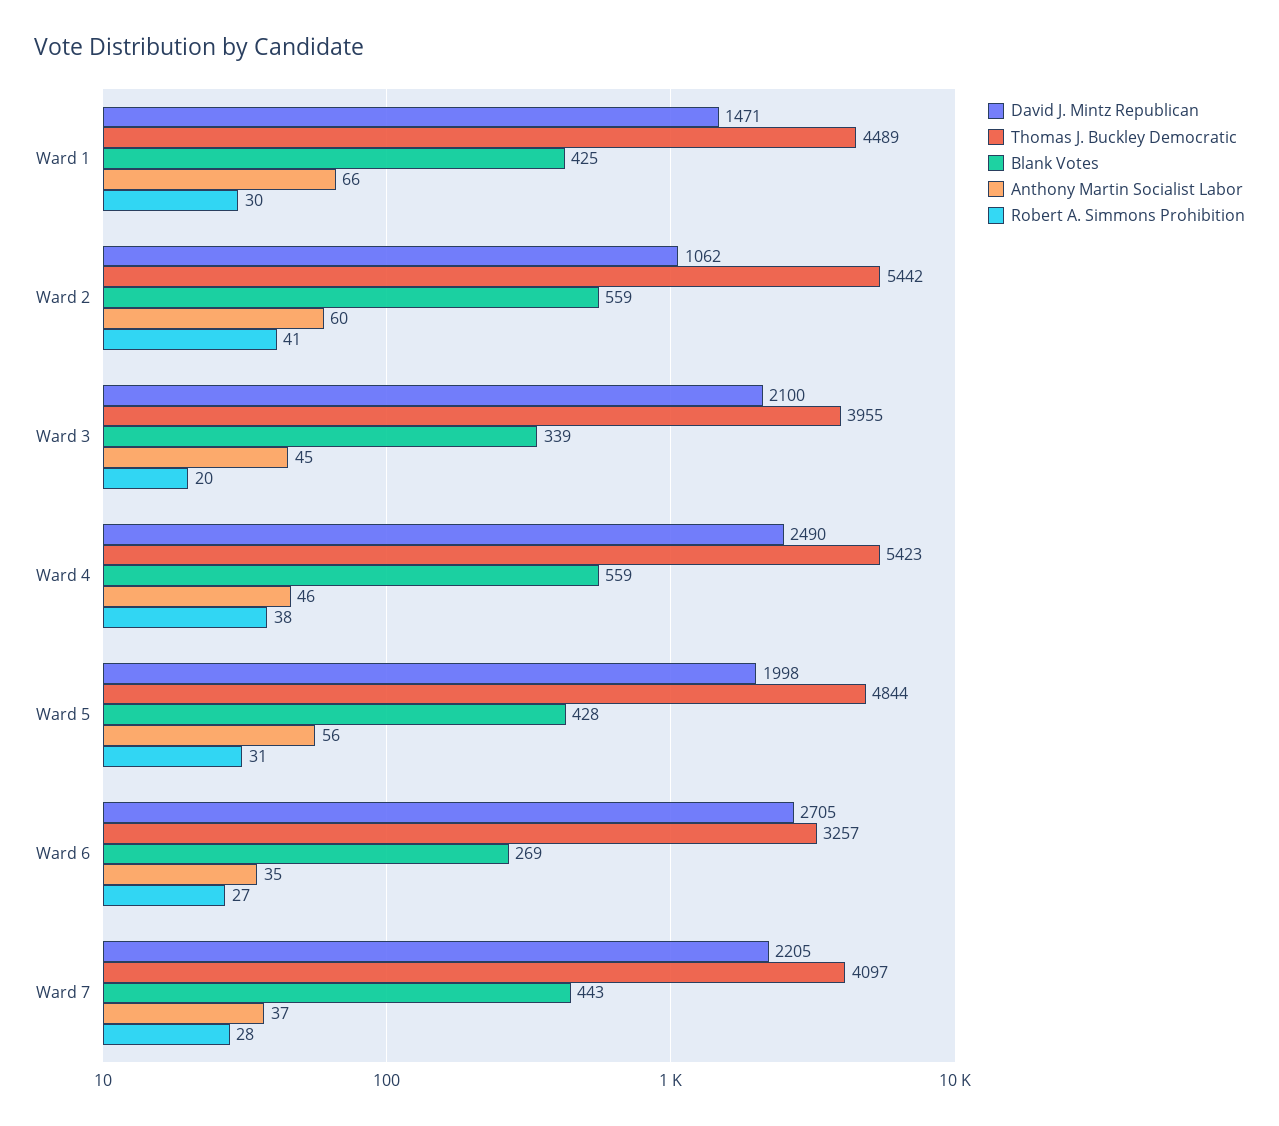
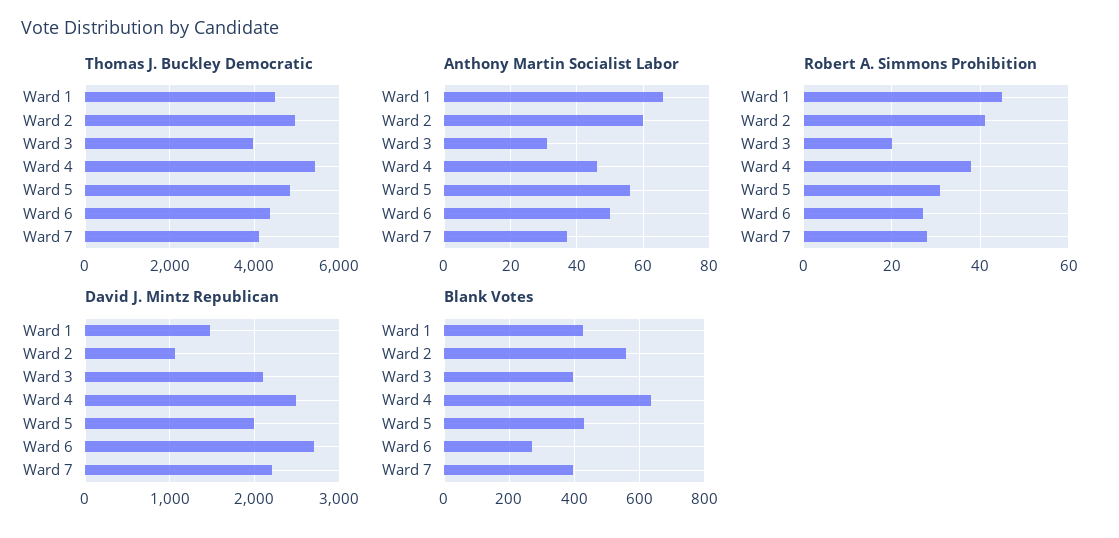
  {
    "David J. Mintz Republican": {
      "Ward 1": 1471,
      "Ward 2": 1062,
      "Ward 3": 2100,
      "Ward 4": 2490,
      "Ward 5": 1998,
      "Ward 6": 2705,
      "Ward 7": 2205
    },
    "Thomas J. Buckley Democratic": {
      "Ward 1": 4489,
-     "Ward 2": 5442,
+     "Ward 2": 5000,
      "Ward 3": 3955,
      "Ward 4": 5423,
      "Ward 5": 4844,
-     "Ward 6": 3257,
+     "Ward 6": 4400,
      "Ward 7": 4097
    },
    "Blank Votes": {
      "Ward 1": 425,
      "Ward 2": 559,
-     "Ward 3": 339,
+     "Ward 3": 400,
-     "Ward 4": 559,
+     "Ward 4": 640,
      "Ward 5": 428,
      "Ward 6": 269,
-     "Ward 7": 443
+     "Ward 7": 400
    },
    "Anthony Martin Socialist Labor": {
      "Ward 1": 66,
      "Ward 2": 60,
-     "Ward 3": 45,
+     "Ward 3": 30,
      "Ward 4": 46,
      "Ward 5": 56,
-     "Ward 6": 35,
+     "Ward 6": 50,
      "Ward 7": 37
    },
    "Robert A. Simmons Prohibition": {
-     "Ward 1": 30,
+     "Ward 1": 45,
      "Ward 2": 41,
      "Ward 3": 20,
      "Ward 4": 38,
      "Ward 5": 31,
      "Ward 6": 27,
      "Ward 7": 28
    }
  }

